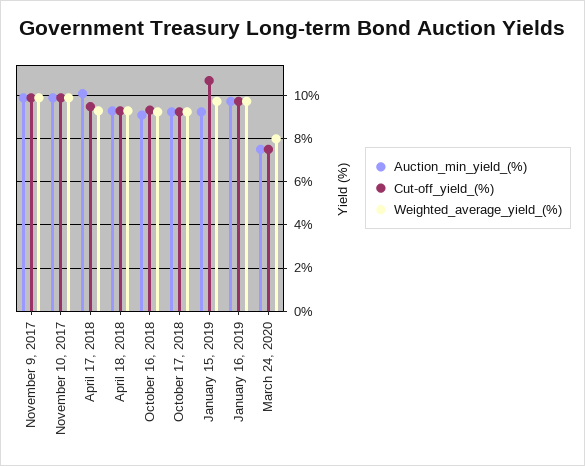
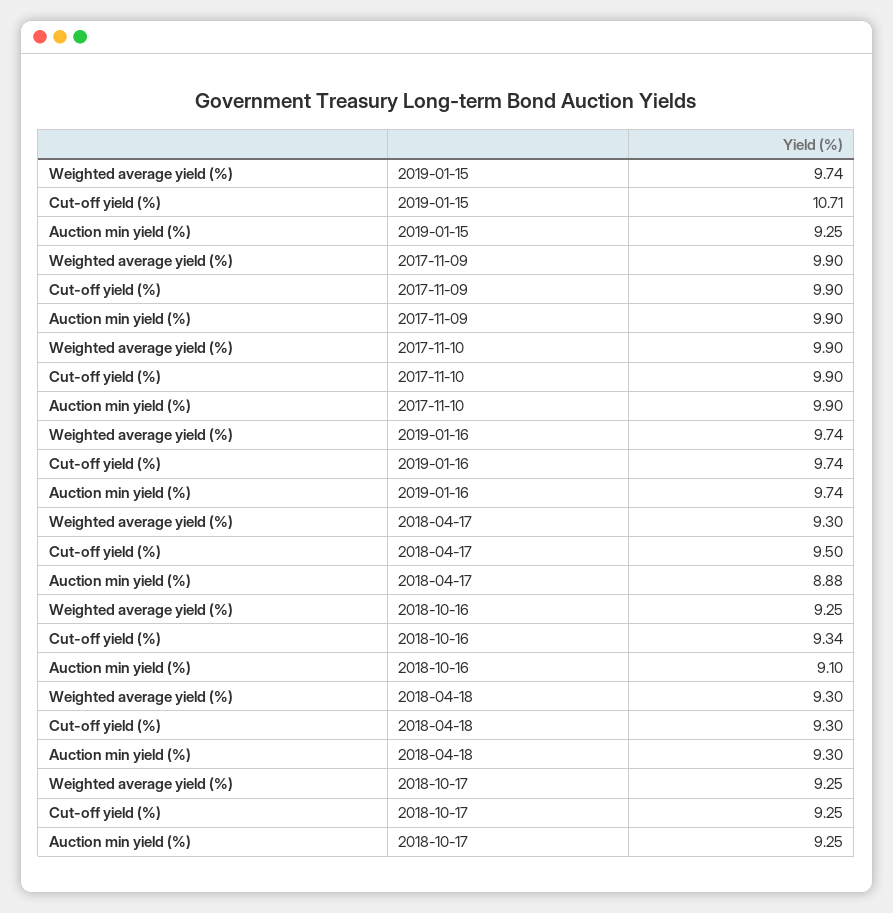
  {
    "Auction_min_yield_(%)": {
      "November 9, 2017": 9.9,
      "November 10, 2017": 9.9,
-     "April 17, 2018": 10,
+     "April 17, 2018": 8.88,
      "April 18, 2018": 9.3,
      "October 16, 2018": 9.1,
      "October 17, 2018": 9.25,
      "January 15, 2019": 9.25,
-     "January 16, 2019": 9.74,
+     "January 16, 2019": 9.74
-     "March 24, 2020": 7.5
    },
    "Cut-off_yield_(%)": {
      "November 9, 2017": 9.9,
      "November 10, 2017": 9.9,
      "April 17, 2018": 9.5,
      "April 18, 2018": 9.3,
      "October 16, 2018": 9.34,
      "October 17, 2018": 9.25,
      "January 15, 2019": 10.71,
-     "January 16, 2019": 9.74,
+     "January 16, 2019": 9.74
-     "March 24, 2020": 7.5
    },
    "Weighted_average_yield_(%)": {
      "November 9, 2017": 9.9,
      "November 10, 2017": 9.9,
      "April 17, 2018": 9.3,
      "April 18, 2018": 9.3,
      "October 16, 2018": 9.25,
      "October 17, 2018": 9.25,
      "January 15, 2019": 9.74,
-     "January 16, 2019": 9.74,
+     "January 16, 2019": 9.74
-     "March 24, 2020": 8
    }
  }

